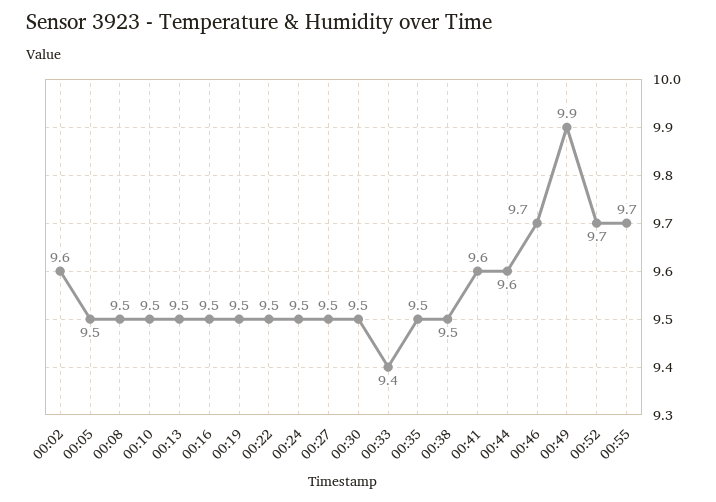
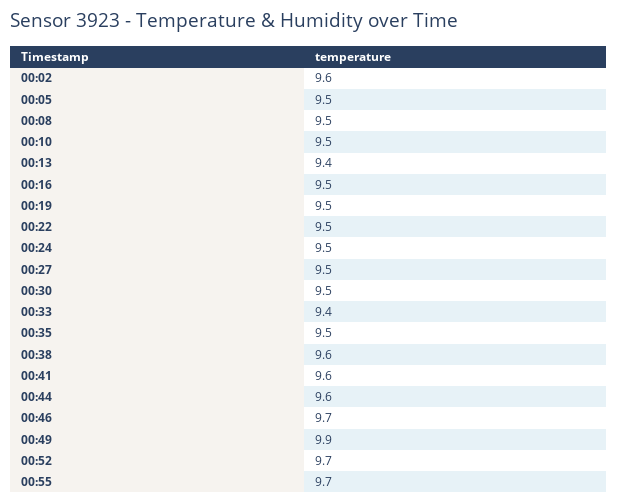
  {
    "00:02": 9.6,
    "00:05": 9.5,
    "00:08": 9.5,
    "00:10": 9.5,
-   "00:13": 9.5,
+   "00:13": 9.4,
    "00:16": 9.5,
    "00:19": 9.5,
    "00:22": 9.5,
    "00:24": 9.5,
    "00:27": 9.5,
    "00:30": 9.5,
    "00:33": 9.4,
    "00:35": 9.5,
-   "00:38": 9.5,
+   "00:38": 9.6,
    "00:41": 9.6,
    "00:44": 9.6,
    "00:46": 9.7,
    "00:49": 9.9,
    "00:52": 9.7,
    "00:55": 9.7
  }

